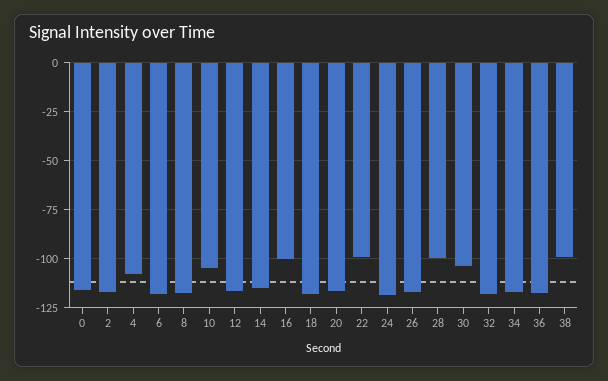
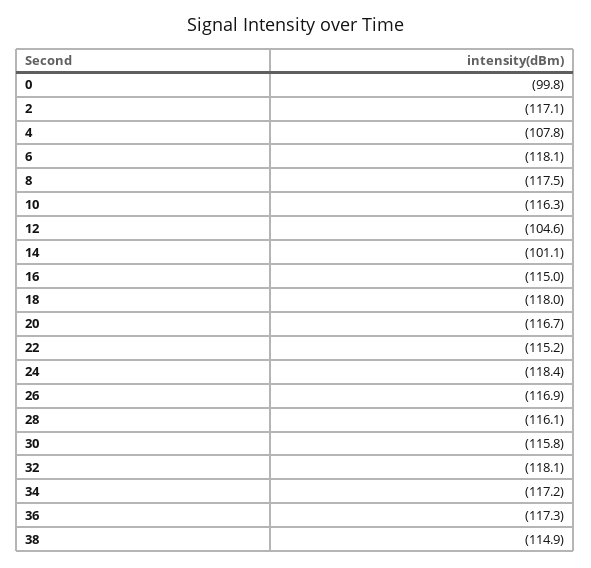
  {
-   "0": -115,
+   "0": -99.8,
    "2": -117.1,
    "4": -107.8,
    "6": -118.1,
    "8": -117.5,
-   "10": -105,
+   "10": -116.3,
-   "12": -115,
+   "12": -104.6,
-   "14": -115,
+   "14": -101.1,
-   "16": -100,
+   "16": -115,
    "18": -118,
    "20": -116.7,
-   "22": -100,
+   "22": -115.2,
    "24": -118.4,
    "26": -116.9,
-   "28": -100,
+   "28": -116.1,
-   "30": -105,
+   "30": -115.8,
    "32": -118.1,
    "34": -117.2,
    "36": -117.3,
-   "38": -100
+   "38": -114.9
  }

